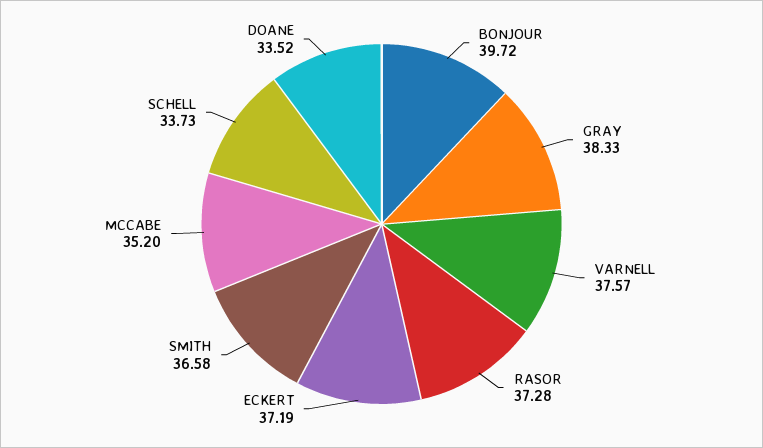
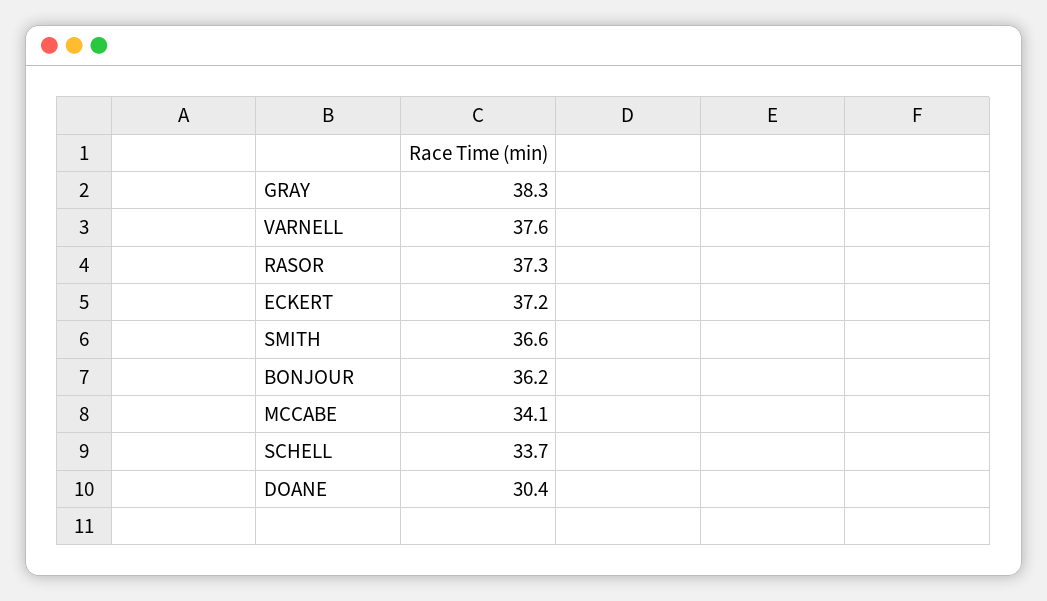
  {
-   "BONJOUR": 39.72,
+   "BONJOUR": 36.2,
    "GRAY": 38.33,
    "VARNELL": 37.57,
    "RASOR": 37.28,
    "ECKERT": 37.19,
    "SMITH": 36.58,
-   "MCCABE": 35.2,
+   "MCCABE": 34.1,
    "SCHELL": 33.73,
-   "DOANE": 33.52
+   "DOANE": 30.4
  }

